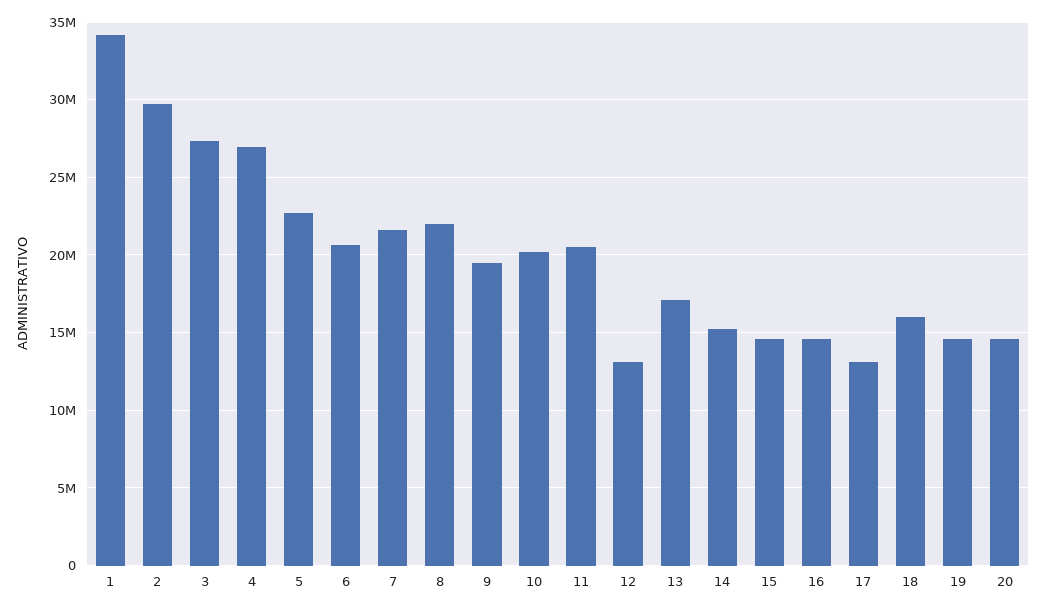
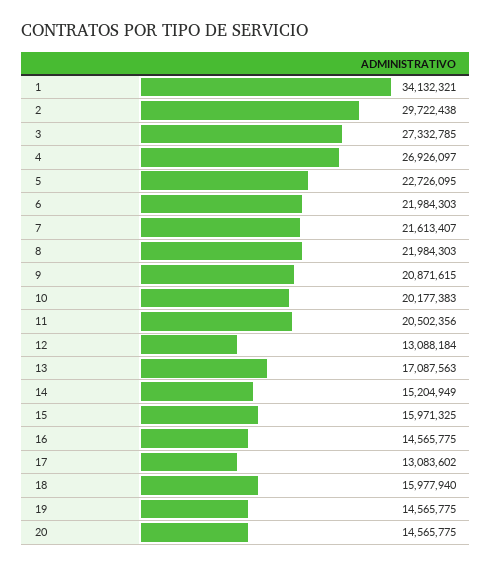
  {
    "1": 34132321,
    "2": 29722438,
    "3": 27332785,
    "4": 26926097,
    "5": 22726095,
-   "6": 20500000,
+   "6": 21984303,
    "7": 21613407,
    "8": 21984303,
-   "9": 19500000,
+   "9": 20871615,
    "10": 20177383,
    "11": 20502356,
    "12": 13088184,
    "13": 17087563,
    "14": 15204949,
-   "15": 14500000,
+   "15": 15971325,
    "16": 14565775,
    "17": 13083602,
    "18": 15977940,
    "19": 14565775,
    "20": 14565775
  }

